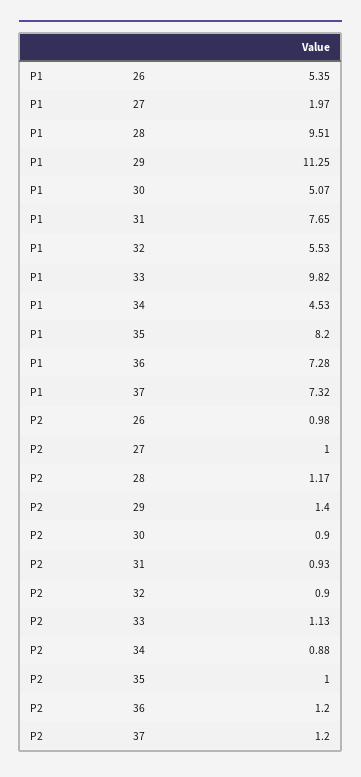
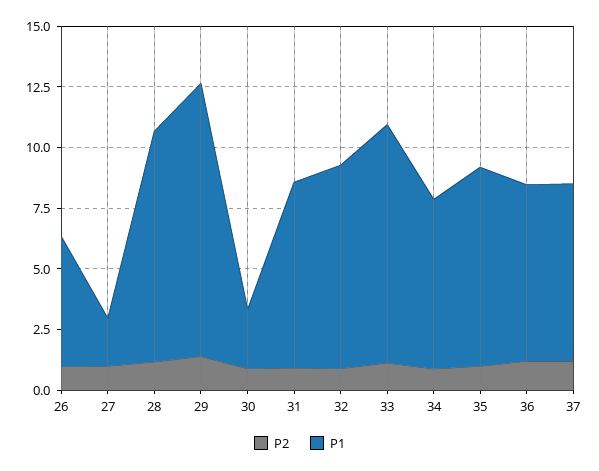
  {
    "P1": {
      "26": 5.35,
      "27": 1.97,
      "28": 9.51,
      "29": 11.25,
-     "30": 5.07,
+     "30": 2.5,
      "31": 7.65,
-     "32": 5.53,
+     "32": 8.5,
      "33": 9.82,
-     "34": 4.53,
+     "34": 7,
      "35": 8.2,
      "36": 7.28,
      "37": 7.32
    },
    "P2": {
      "26": 0.98,
      "27": 1,
      "28": 1.17,
      "29": 1.4,
      "30": 0.9,
      "31": 0.93,
      "32": 0.9,
      "33": 1.13,
      "34": 0.88,
      "35": 1,
      "36": 1.2,
      "37": 1.2
    }
  }

